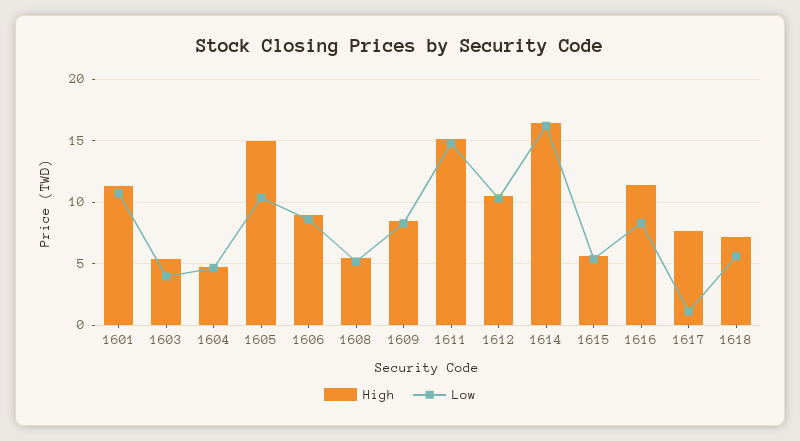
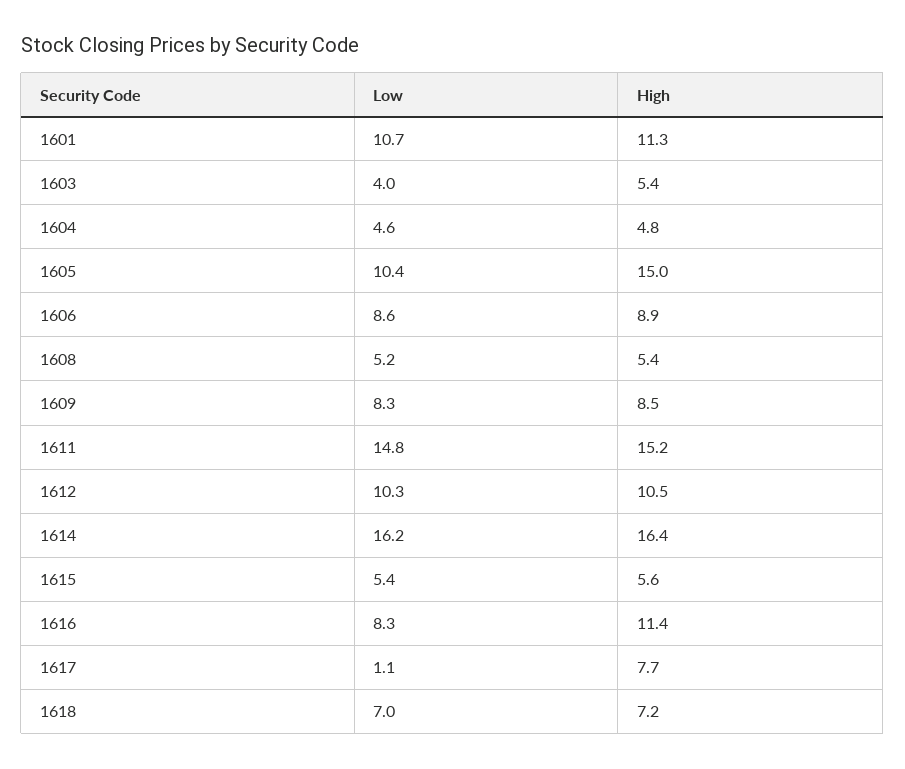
  {
    "High": {
      "1601": 11.3,
      "1603": 5.4,
      "1604": 4.8,
      "1605": 15,
      "1606": 8.9,
      "1608": 5.4,
      "1609": 8.5,
      "1611": 15.2,
      "1612": 10.5,
      "1614": 16.4,
      "1615": 5.6,
      "1616": 11.4,
      "1617": 7.7,
      "1618": 7.2
    },
    "Low": {
      "1601": 10.7,
      "1603": 4,
      "1604": 4.6,
      "1605": 10.4,
      "1606": 8.6,
      "1608": 5.2,
      "1609": 8.3,
      "1611": 14.8,
      "1612": 10.3,
      "1614": 16.2,
      "1615": 5.4,
      "1616": 8.3,
      "1617": 1.1,
-     "1618": 5.5
+     "1618": 7
    }
  }

